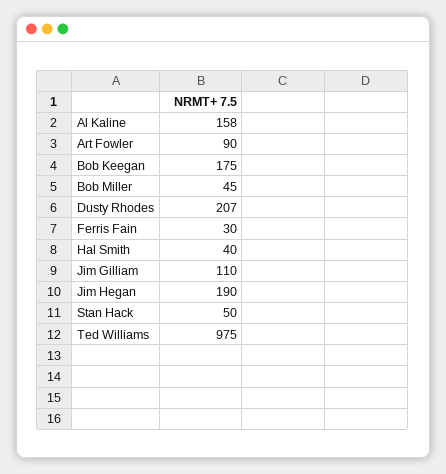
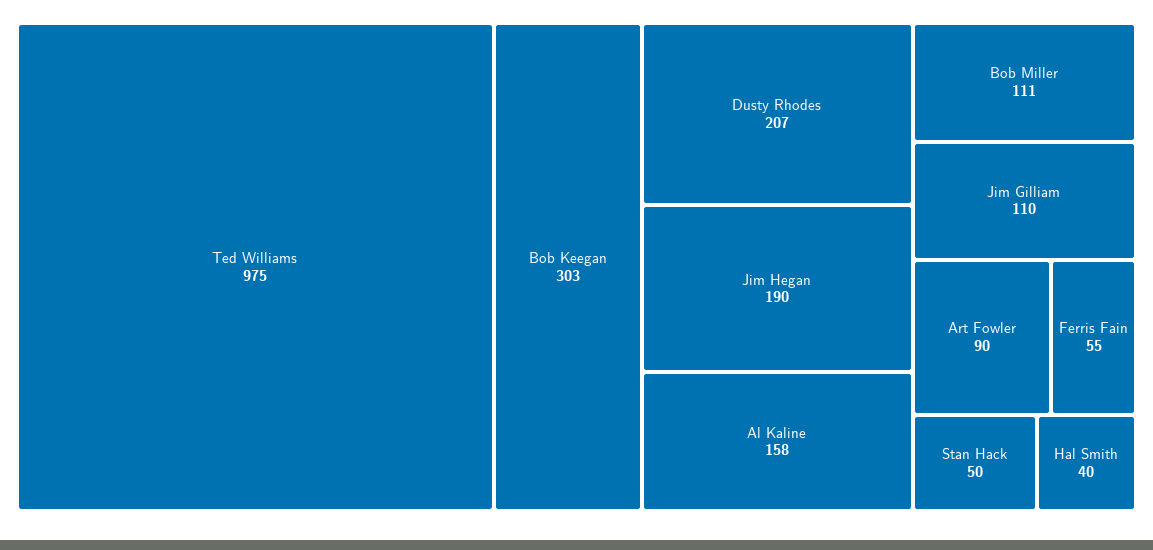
  {
    "Al Kaline": 158,
    "Art Fowler": 90,
-   "Bob Keegan": 175,
+   "Bob Keegan": 303,
-   "Bob Miller": 45,
+   "Bob Miller": 111,
    "Dusty Rhodes": 207,
-   "Ferris Fain": 30,
+   "Ferris Fain": 55,
    "Hal Smith": 40,
    "Jim Gilliam": 110,
    "Jim Hegan": 190,
    "Stan Hack": 50,
    "Ted Williams": 975
  }

